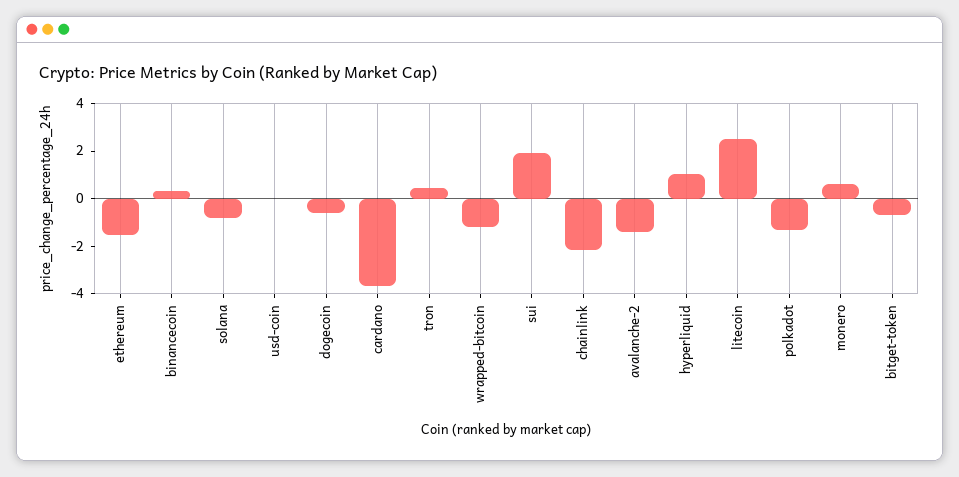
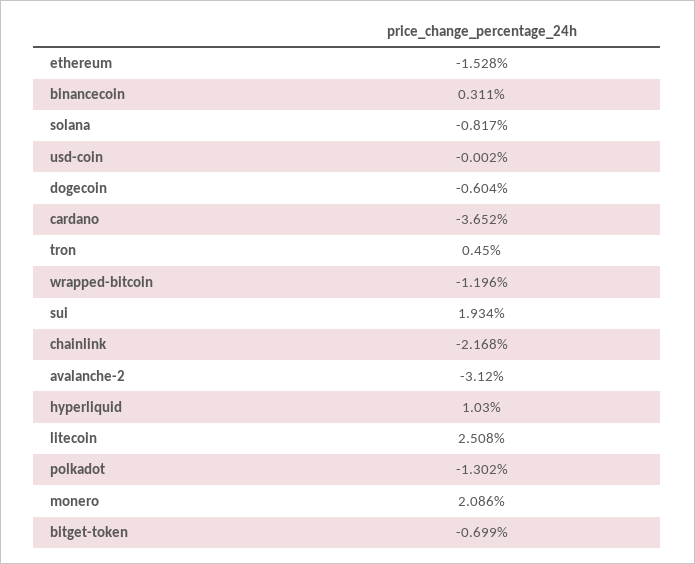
  {
    "ethereum": -1.528,
    "binancecoin": 0.311,
    "solana": -0.817,
    "usd-coin": -0.002,
    "dogecoin": -0.604,
    "cardano": -3.652,
    "tron": 0.45,
    "wrapped-bitcoin": -1.196,
    "sui": 1.934,
    "chainlink": -2.168,
-   "avalanche-2": -1.5,
+   "avalanche-2": -3.12,
    "hyperliquid": 1.03,
    "litecoin": 2.508,
    "polkadot": -1.302,
-   "monero": 0.5,
+   "monero": 2.086,
    "bitget-token": -0.699
  }

